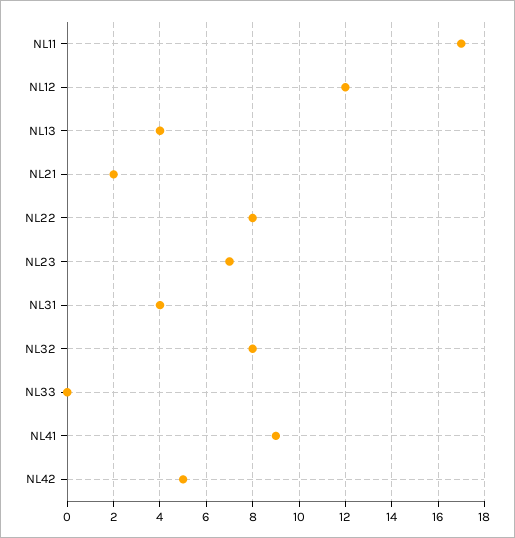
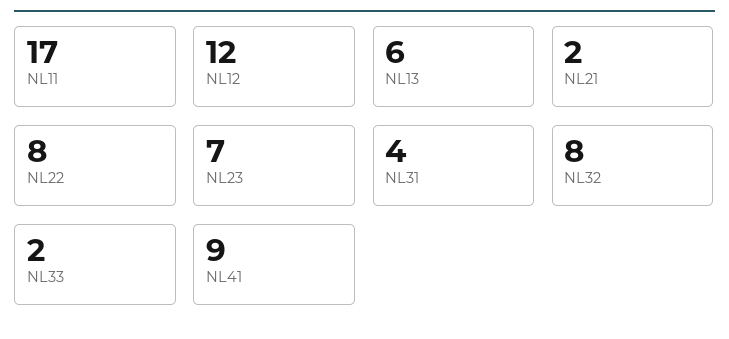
  {
    "NL11": 17,
    "NL12": 12,
-   "NL13": 4,
+   "NL13": 6,
    "NL21": 2,
    "NL22": 8,
    "NL23": 7,
    "NL31": 4,
    "NL32": 8,
-   "NL33": 0,
+   "NL33": 2,
-   "NL41": 9,
+   "NL41": 9
-   "NL42": 5
  }

